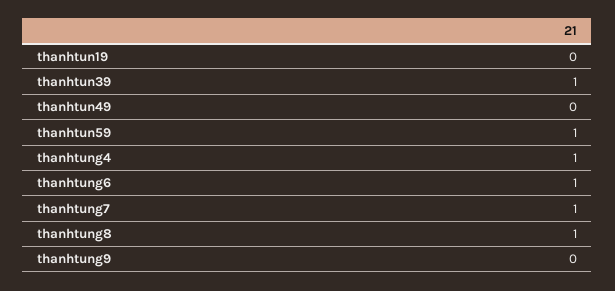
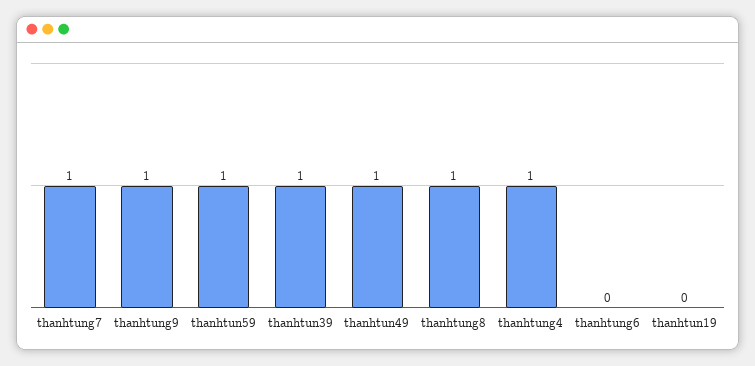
  {
    "thanhtun19": 0,
    "thanhtun39": 1,
-   "thanhtun49": 0,
+   "thanhtun49": 1,
    "thanhtun59": 1,
    "thanhtung4": 1,
-   "thanhtung6": 1,
+   "thanhtung6": 0,
    "thanhtung7": 1,
    "thanhtung8": 1,
-   "thanhtung9": 0
+   "thanhtung9": 1
  }

